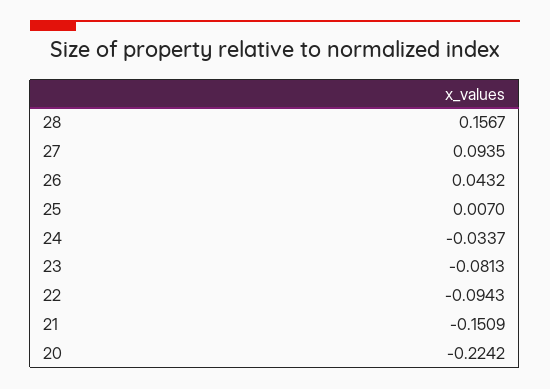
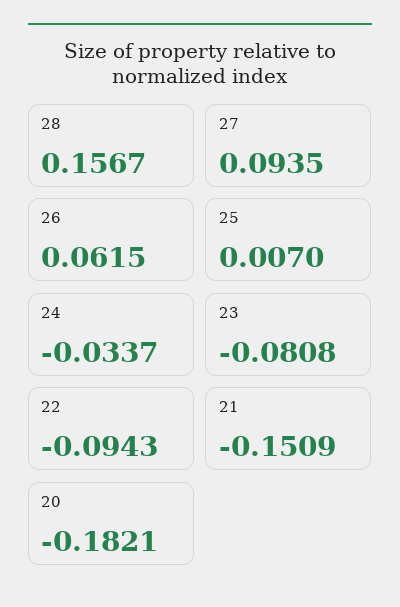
  {
    "28": 0.1567,
    "27": 0.0935,
-   "26": 0.0432,
+   "26": 0.0615,
    "25": 0.007,
    "24": -0.0337,
-   "23": -0.0813,
+   "23": -0.0808,
    "22": -0.0943,
    "21": -0.1509,
-   "20": -0.2242
+   "20": -0.1821
  }

